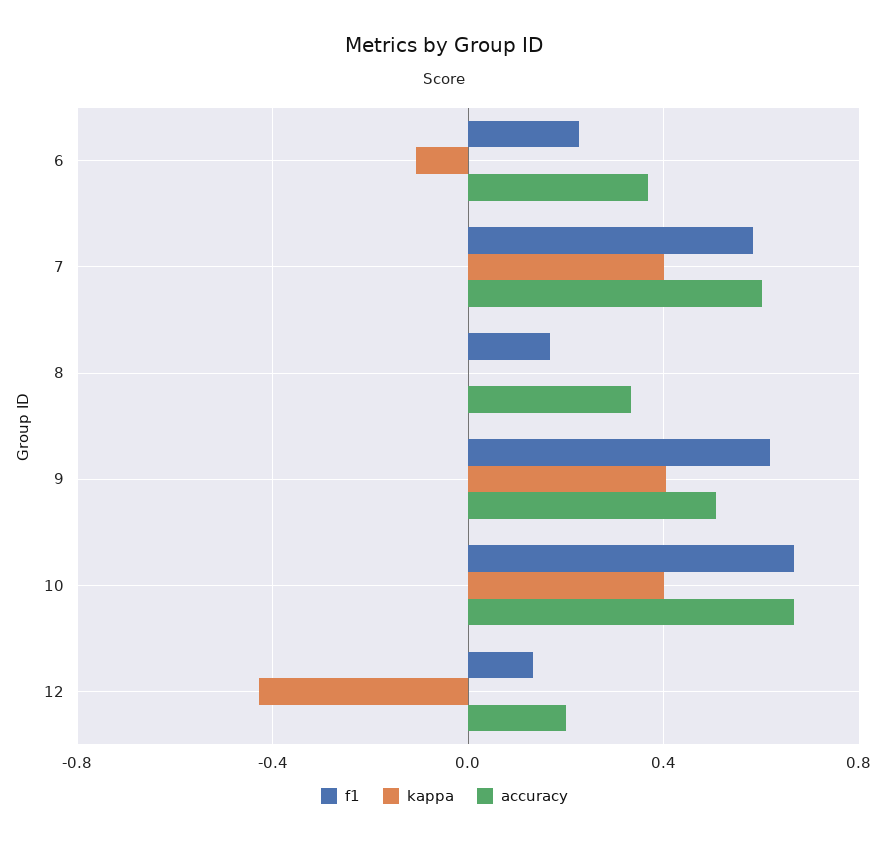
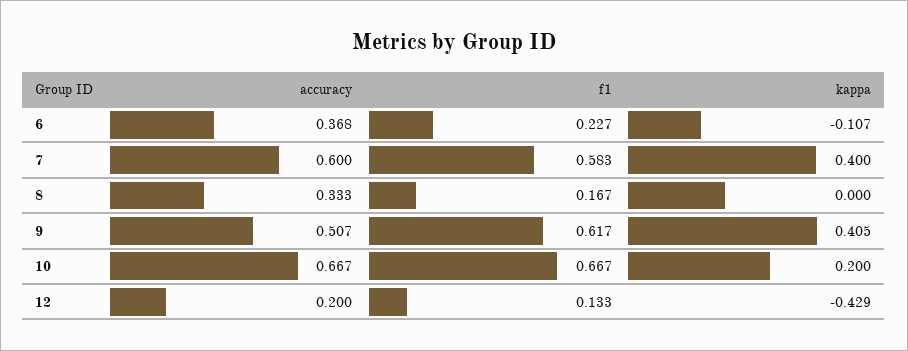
  {
    "f1": {
      "6": 0.227,
      "7": 0.583,
      "8": 0.167,
      "9": 0.617,
      "10": 0.667,
      "12": 0.133
    },
    "kappa": {
      "6": -0.107,
      "7": 0.4,
      "8": 0,
      "9": 0.405,
-     "10": 0.4,
+     "10": 0.2,
      "12": -0.429
    },
    "accuracy": {
      "6": 0.368,
      "7": 0.6,
      "8": 0.333,
      "9": 0.507,
      "10": 0.667,
      "12": 0.2
    }
  }

